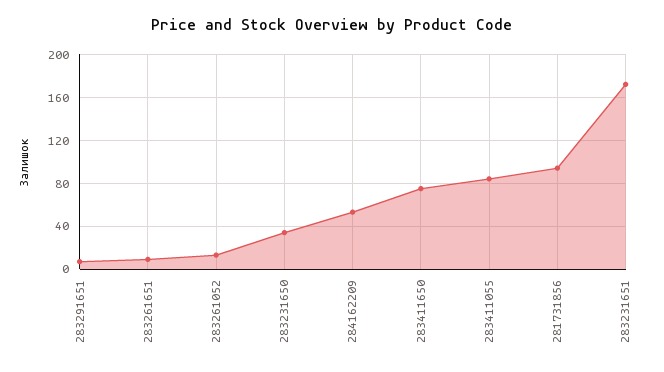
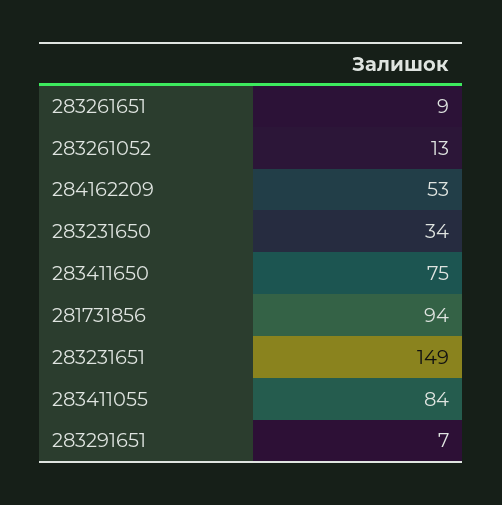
  {
    "283291651": 7,
    "283261651": 9,
    "283261052": 13,
    "283231650": 34,
    "284162209": 53,
    "283411650": 75,
    "283411055": 84,
    "281731856": 94,
-   "283231651": 170
+   "283231651": 149
  }

